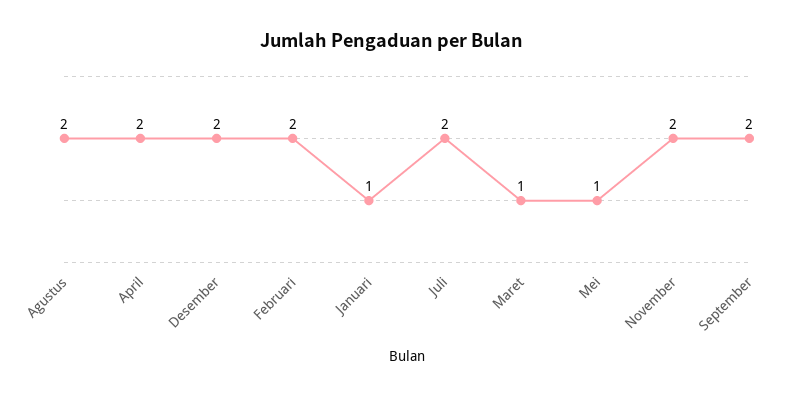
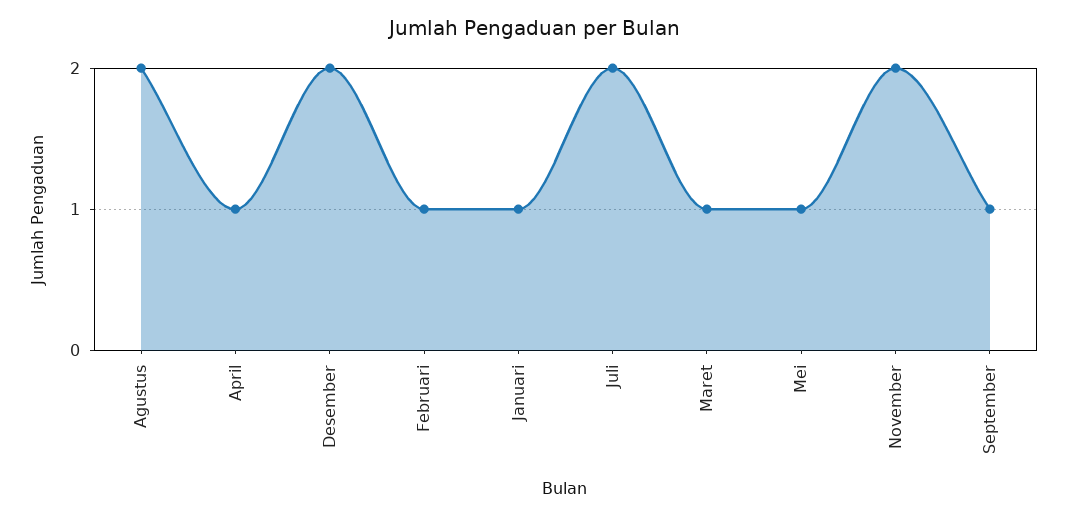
  {
    "Agustus": 2,
-   "April": 2,
+   "April": 1,
    "Desember": 2,
-   "Februari": 2,
+   "Februari": 1,
    "Januari": 1,
    "Juli": 2,
    "Maret": 1,
    "Mei": 1,
    "November": 2,
-   "September": 2
+   "September": 1
  }

